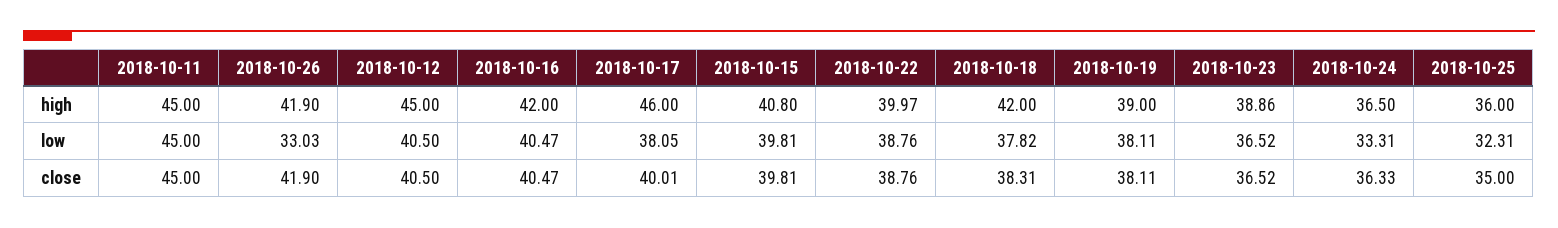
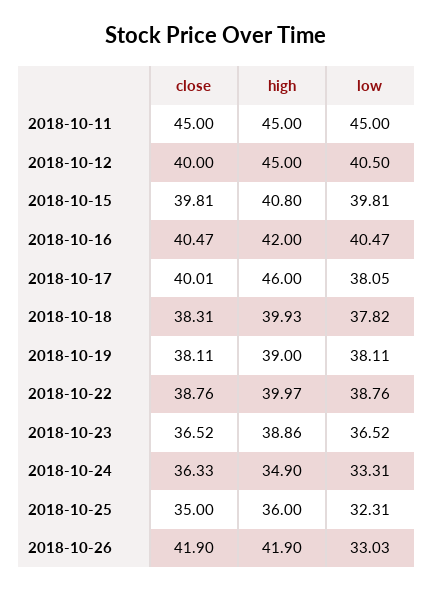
  {
    "2018-10-11": {
      "high": 45,
      "low": 45,
      "close": 45
    },
    "2018-10-26": {
      "high": 41.9,
      "low": 33.03,
      "close": 41.9
    },
    "2018-10-12": {
      "high": 45,
      "low": 40.5,
-     "close": 40.5
+     "close": 40
    },
    "2018-10-16": {
      "high": 42,
      "low": 40.47,
      "close": 40.47
    },
    "2018-10-17": {
      "high": 46,
      "low": 38.05,
      "close": 40.01
    },
    "2018-10-15": {
      "high": 40.8,
      "low": 39.81,
      "close": 39.81
    },
    "2018-10-22": {
      "high": 39.97,
      "low": 38.76,
      "close": 38.76
    },
    "2018-10-18": {
-     "high": 42,
+     "high": 39.93,
      "low": 37.82,
      "close": 38.31
    },
    "2018-10-19": {
      "high": 39,
      "low": 38.11,
      "close": 38.11
    },
    "2018-10-23": {
      "high": 38.86,
      "low": 36.52,
      "close": 36.52
    },
    "2018-10-24": {
-     "high": 36.5,
+     "high": 34.9,
      "low": 33.31,
      "close": 36.33
    },
    "2018-10-25": {
      "high": 36,
      "low": 32.31,
      "close": 35
    }
  }

